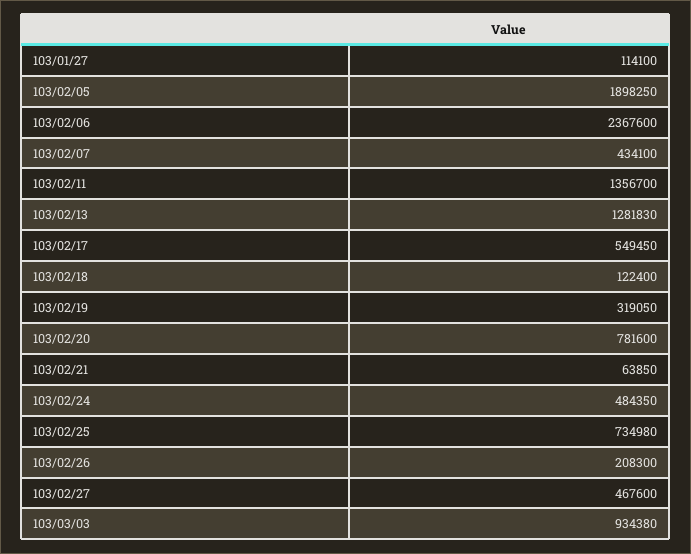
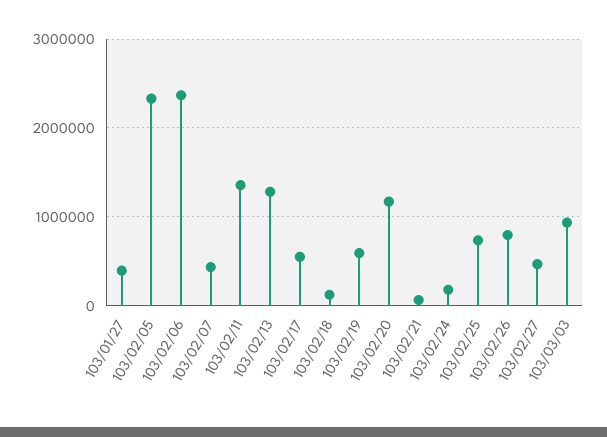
  {
-   "103/01/27": 114100,
+   "103/01/27": 400000,
-   "103/02/05": 1898250,
+   "103/02/05": 2300000,
    "103/02/06": 2367600,
    "103/02/07": 434100,
    "103/02/11": 1356700,
    "103/02/13": 1281830,
    "103/02/17": 549450,
    "103/02/18": 122400,
-   "103/02/19": 319050,
+   "103/02/19": 600000,
-   "103/02/20": 781600,
+   "103/02/20": 1200000,
    "103/02/21": 63850,
-   "103/02/24": 484350,
+   "103/02/24": 200000,
    "103/02/25": 734980,
-   "103/02/26": 208300,
+   "103/02/26": 800000,
    "103/02/27": 467600,
    "103/03/03": 934380
  }

